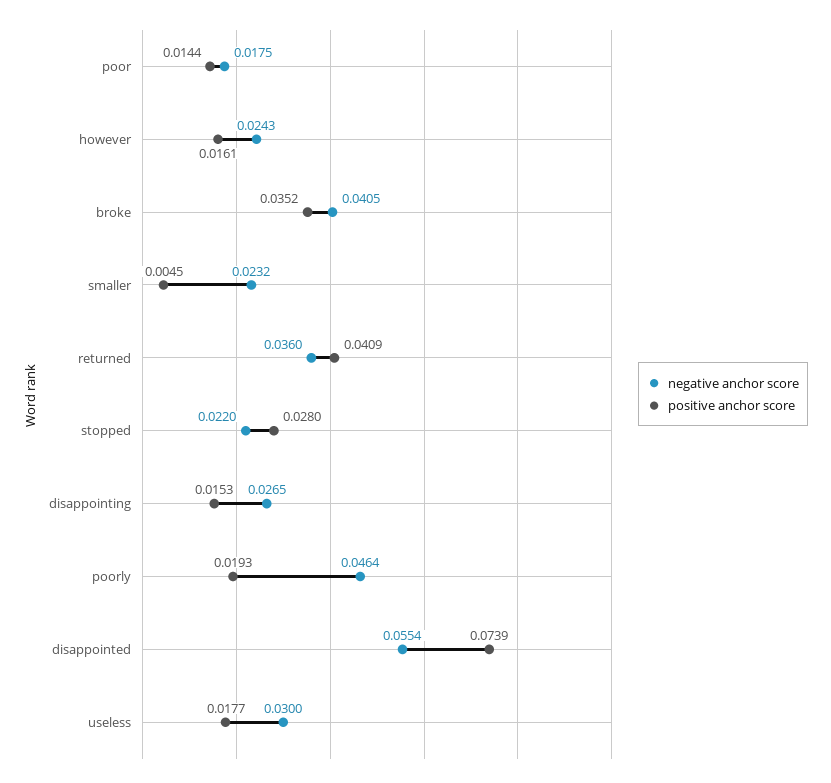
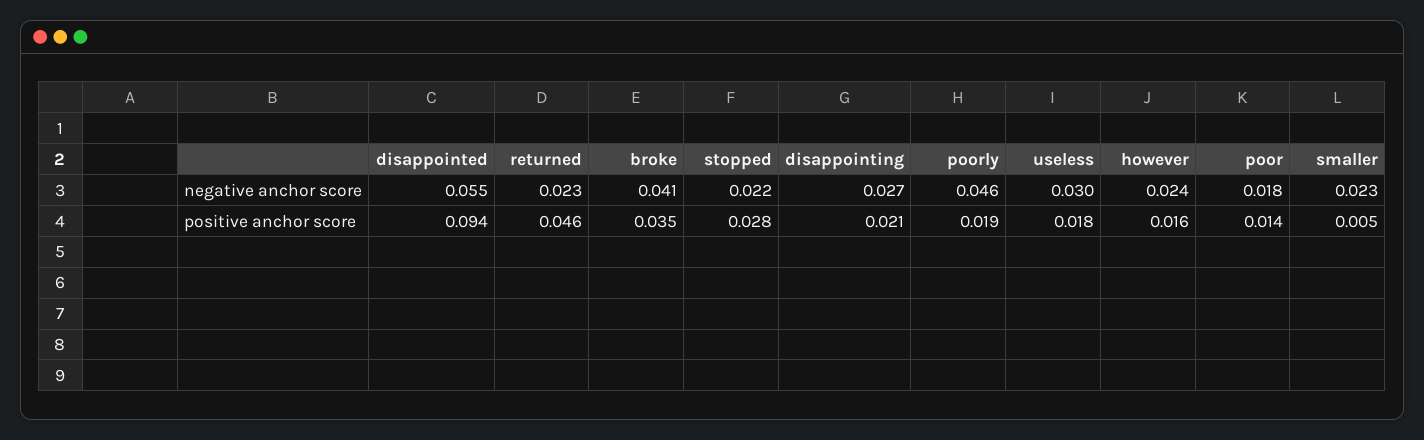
  {
    "negative anchor score": {
      "poor": 0.0175,
      "however": 0.0243,
      "broke": 0.0405,
      "smaller": 0.0232,
-     "returned": 0.036,
+     "returned": 0.023,
      "stopped": 0.022,
      "disappointing": 0.0265,
      "poorly": 0.0464,
      "disappointed": 0.0554,
      "useless": 0.03
    },
    "positive anchor score": {
      "poor": 0.0144,
      "however": 0.0161,
      "broke": 0.0352,
      "smaller": 0.0045,
-     "returned": 0.0409,
+     "returned": 0.046,
      "stopped": 0.028,
-     "disappointing": 0.0153,
+     "disappointing": 0.021,
      "poorly": 0.0193,
-     "disappointed": 0.0739,
+     "disappointed": 0.094,
      "useless": 0.0177
    }
  }

